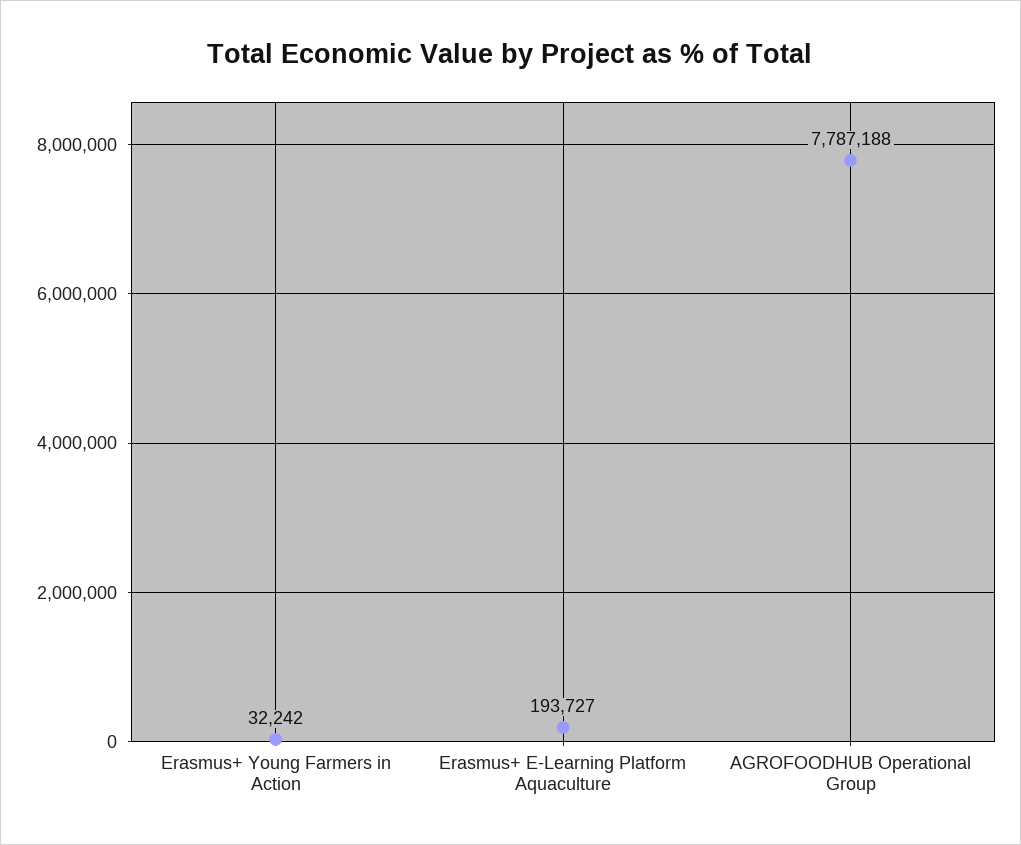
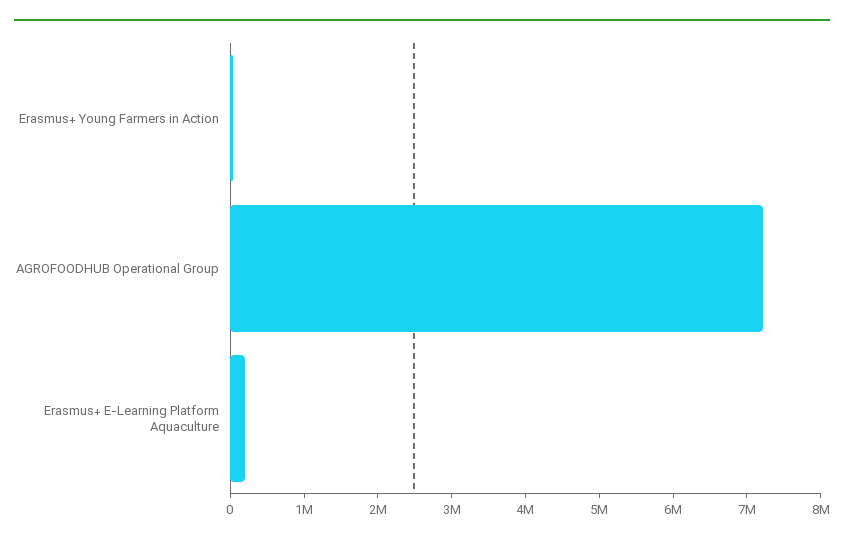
  {
    "Erasmus+ Young Farmers in Action": 32242,
    "Erasmus+ E-Learning Platform Aquaculture": 193727,
-   "AGROFOODHUB Operational Group": 7787188
+   "AGROFOODHUB Operational Group": 7200000
  }

